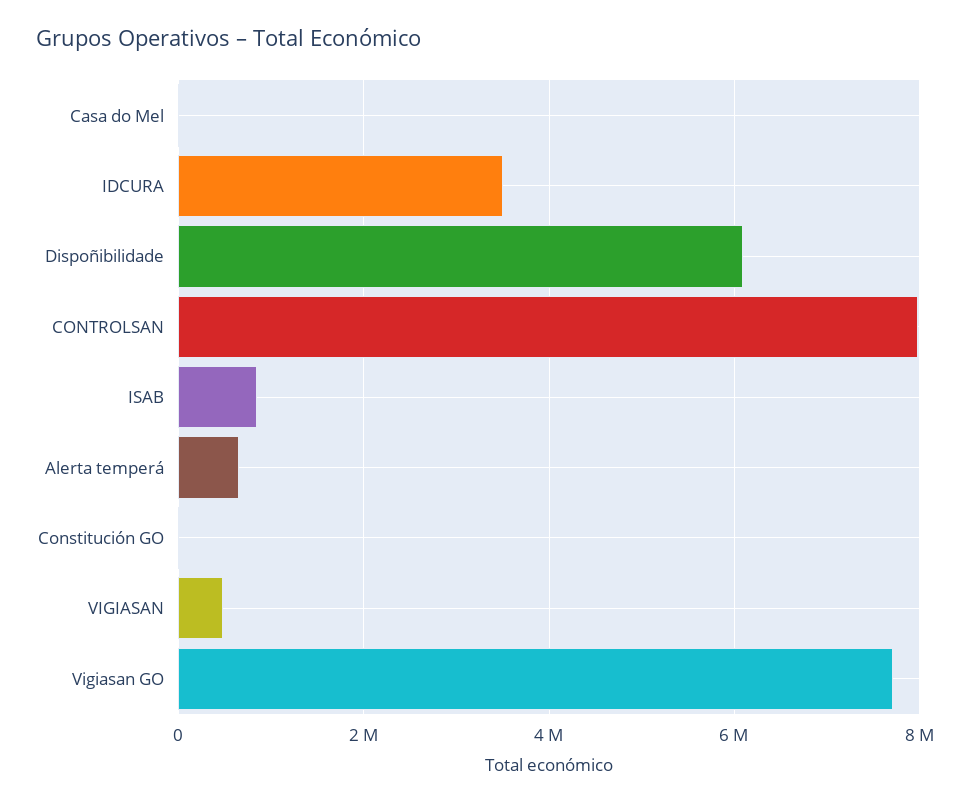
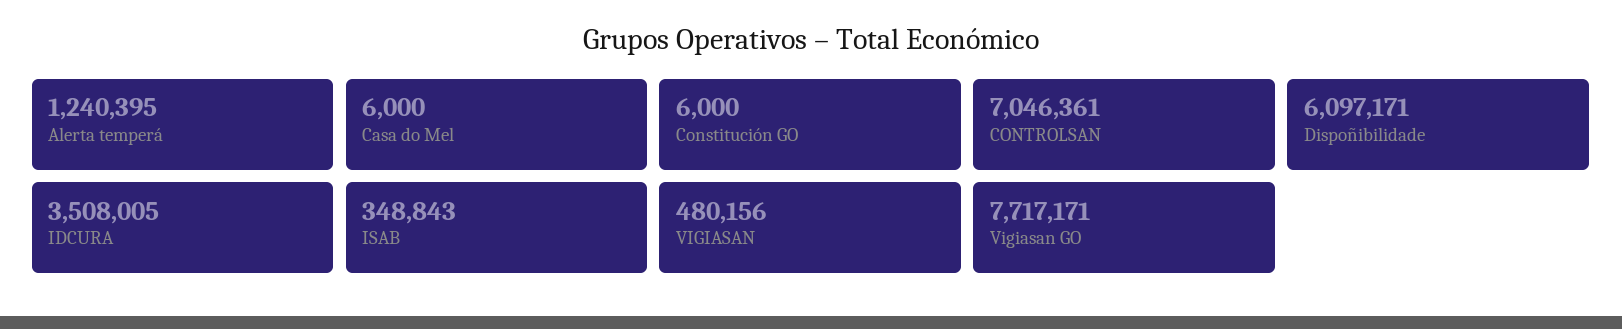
  {
    "Casa do Mel": 6000,
    "IDCURA": 3508005,
    "Dispoñibilidade": 6097171,
-   "CONTROLSAN": 8000000,
+   "CONTROLSAN": 7046361,
-   "ISAB": 800000,
+   "ISAB": 348843,
-   "Alerta temperá": 600000,
+   "Alerta temperá": 1240395,
    "Constitución GO": 6000,
    "VIGIASAN": 480156,
    "Vigiasan GO": 7717171
  }

